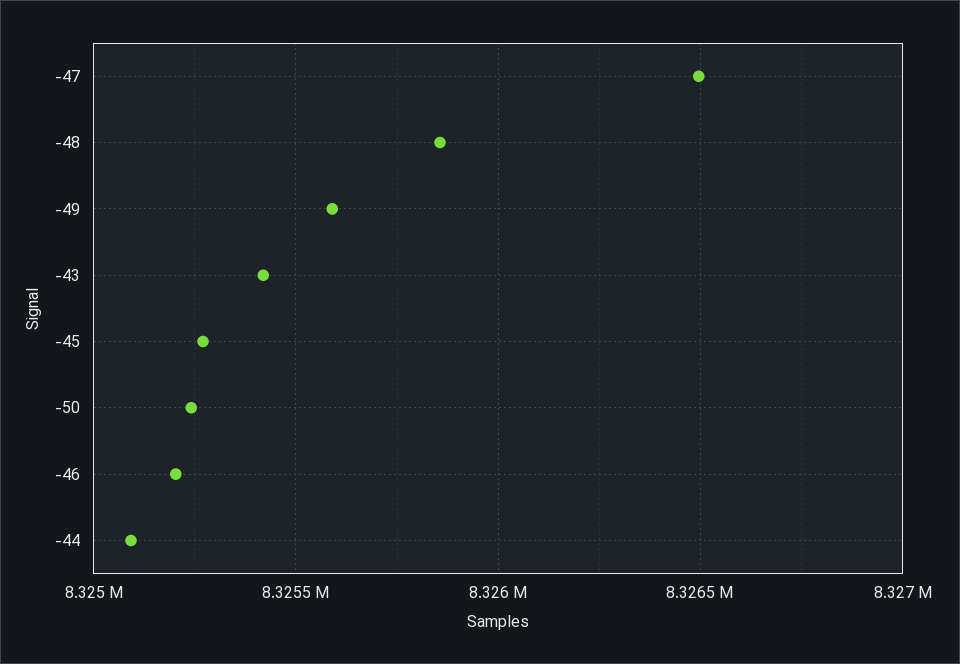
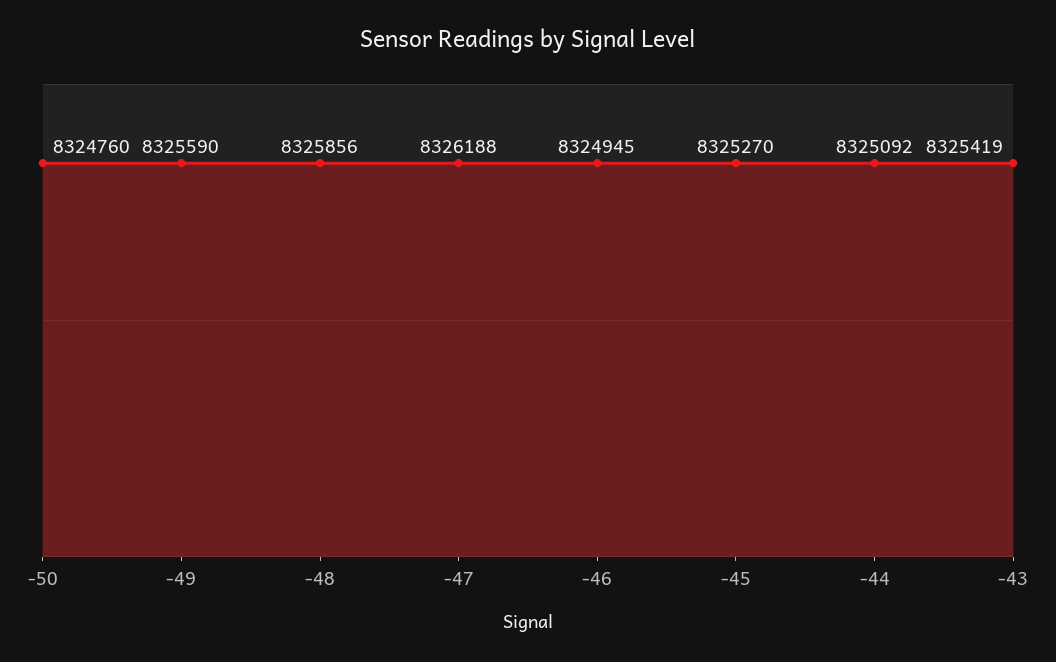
  {
-   "-47": 8326500,
+   "-47": 8326188,
    "-48": 8325856,
    "-49": 8325590,
    "-43": 8325419,
    "-45": 8325270,
-   "-50": 8325250,
+   "-50": 8324760,
-   "-46": 8325200,
+   "-46": 8324945,
    "-44": 8325092
  }

